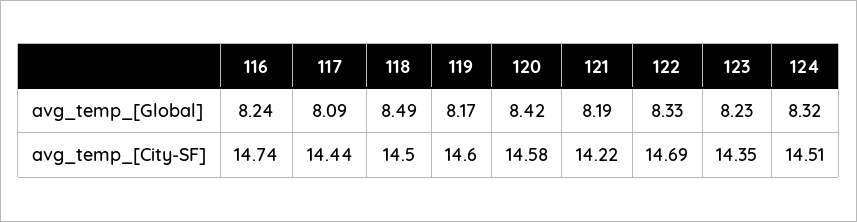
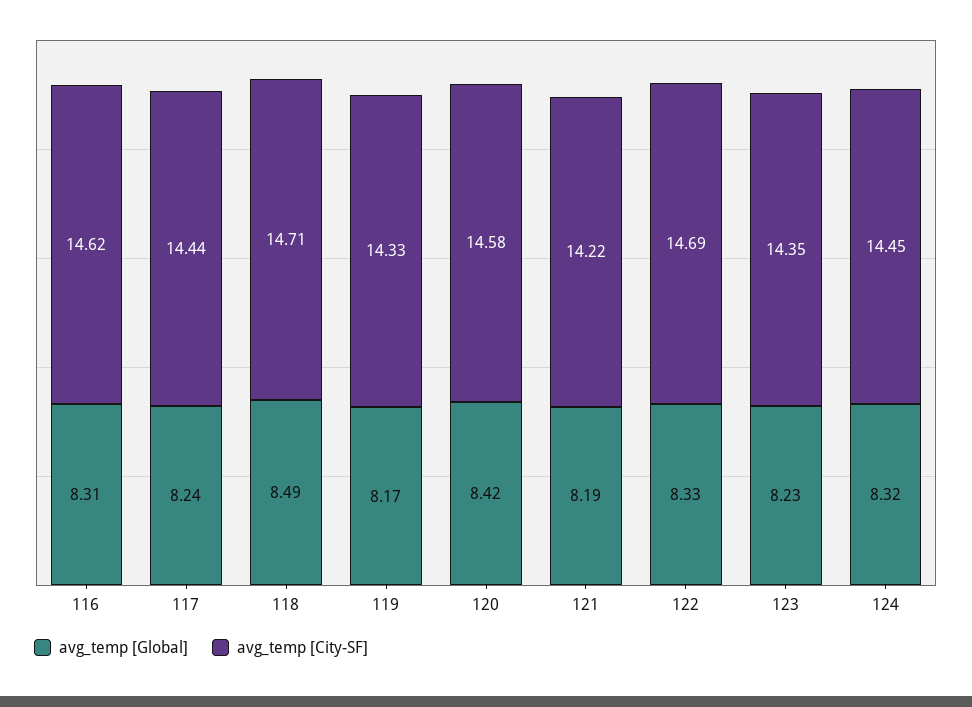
  {
    "avg_temp_[Global]": {
-     "116": 8.24,
+     "116": 8.31,
-     "117": 8.09,
+     "117": 8.24,
      "118": 8.49,
      "119": 8.17,
      "120": 8.42,
      "121": 8.19,
      "122": 8.33,
      "123": 8.23,
      "124": 8.32
    },
    "avg_temp_[City-SF]": {
-     "116": 14.74,
+     "116": 14.62,
      "117": 14.44,
-     "118": 14.5,
+     "118": 14.71,
-     "119": 14.6,
+     "119": 14.33,
      "120": 14.58,
      "121": 14.22,
      "122": 14.69,
      "123": 14.35,
-     "124": 14.51
+     "124": 14.45
    }
  }

